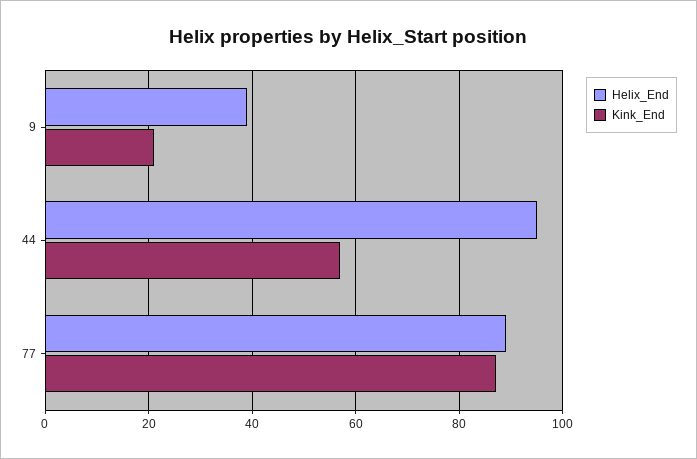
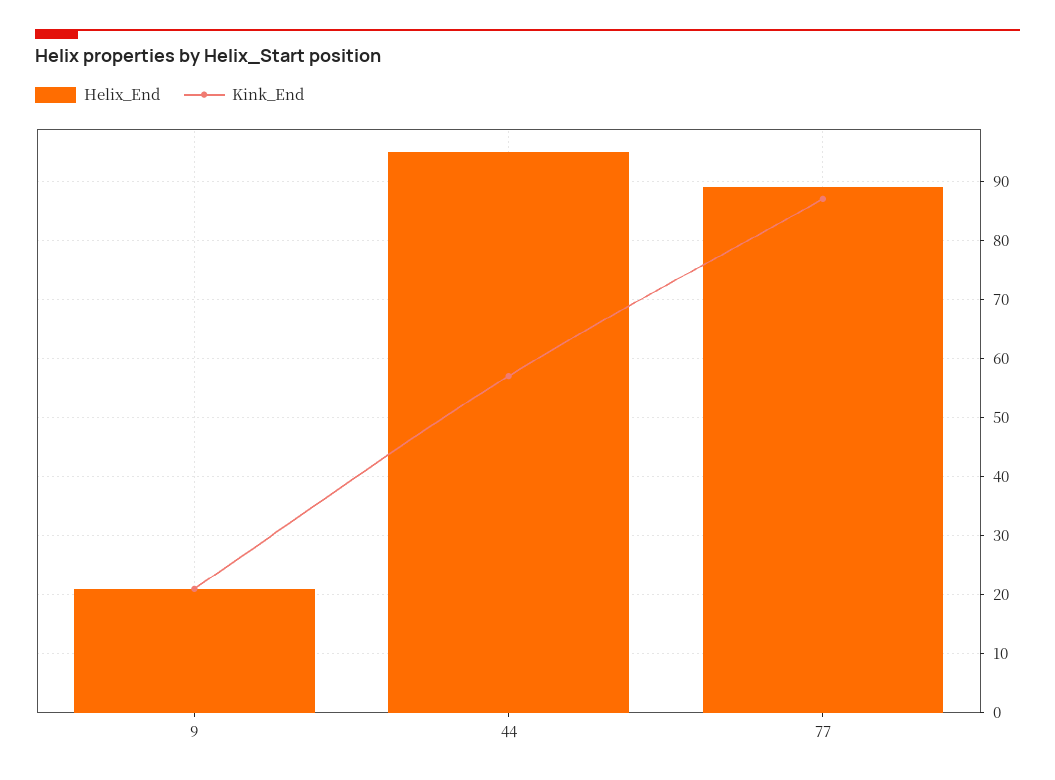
  {
    "Helix_End": {
-     "9": 40,
+     "9": 20,
      "44": 95,
      "77": 90
    },
    "Kink_End": {
      "9": 20,
      "44": 55,
      "77": 85
    }
  }

